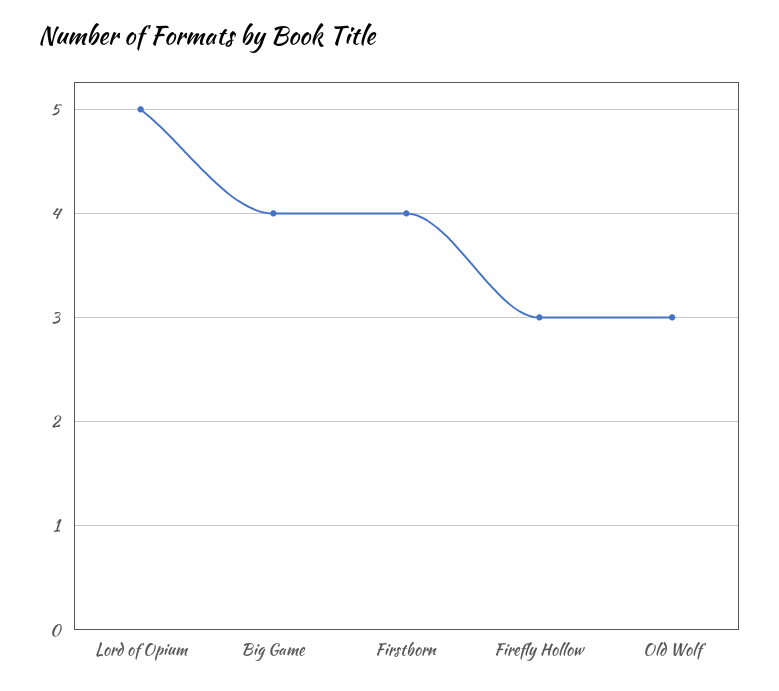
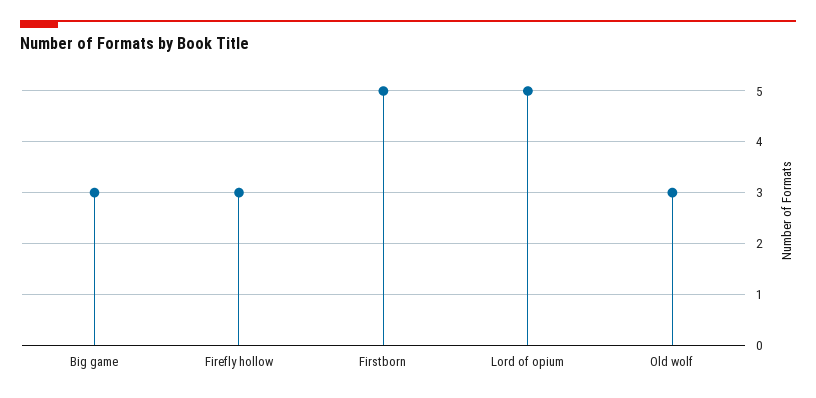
  {
    "Lord of Opium": 5,
-   "Big Game": 4,
+   "Big Game": 3,
-   "Firstborn": 4,
+   "Firstborn": 5,
    "Firefly Hollow": 3,
    "Old Wolf": 3
  }

